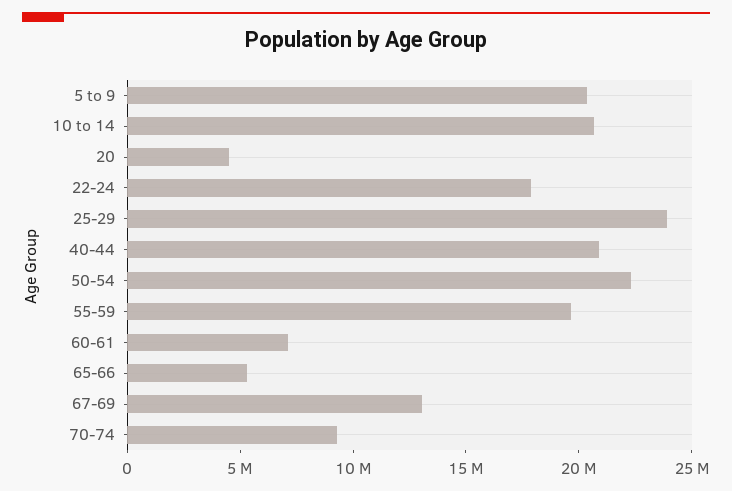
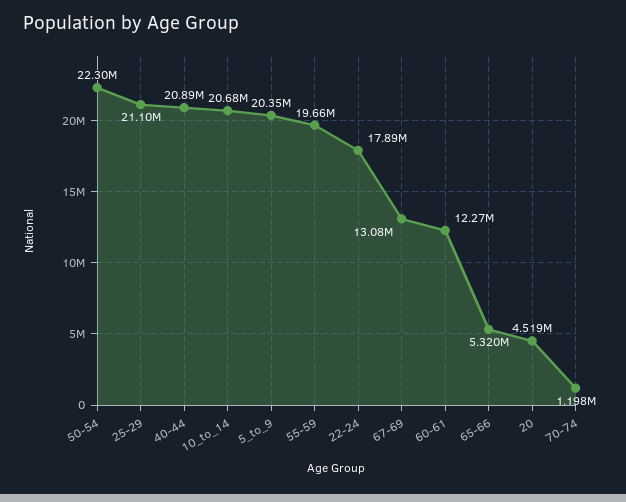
  {
    "5 to 9": 20350000,
    "10 to 14": 20680000,
    "20": 4519000,
    "22-24": 17890000,
-   "25-29": 24000000,
+   "25-29": 21100000,
    "40-44": 20890000,
    "50-54": 22300000,
    "55-59": 19660000,
-   "60-61": 7000000,
+   "60-61": 12270000,
    "65-66": 5320000,
    "67-69": 13080000,
-   "70-74": 9000000
+   "70-74": 1198000
  }

